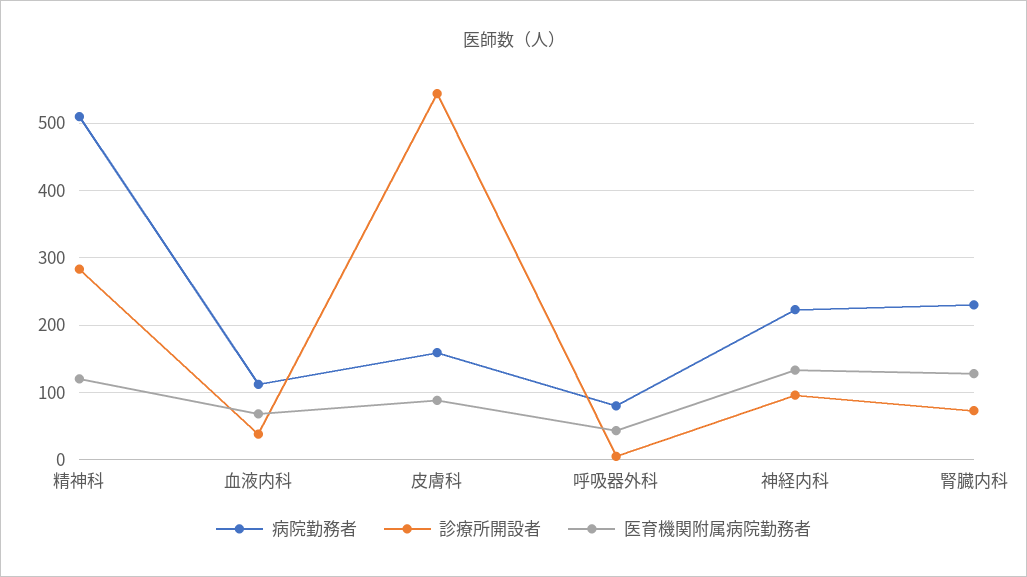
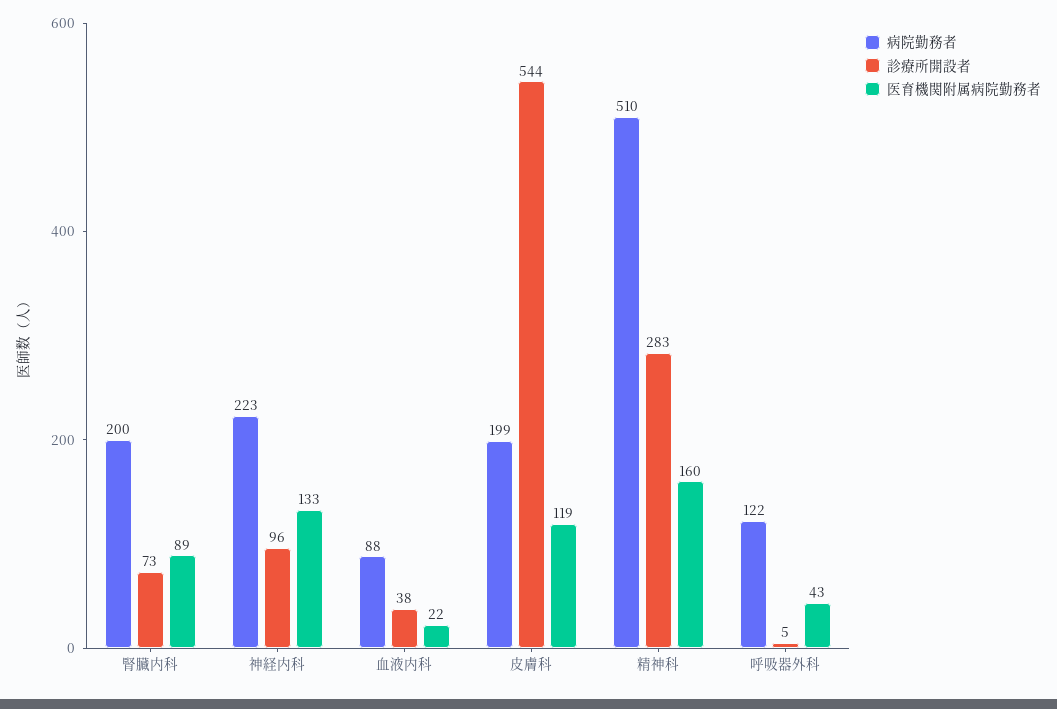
  {
    "病院勤務者": {
      "精神科": 510,
-     "血液内科": 110,
+     "血液内科": 88,
-     "皮膚科": 160,
+     "皮膚科": 199,
-     "呼吸器外科": 80,
+     "呼吸器外科": 122,
      "神経内科": 223,
-     "腎臓内科": 230
+     "腎臓内科": 200
    },
    "診療所開設者": {
      "精神科": 283,
      "血液内科": 38,
      "皮膚科": 544,
      "呼吸器外科": 5,
      "神経内科": 96,
      "腎臓内科": 73
    },
    "医育機関附属病院勤務者": {
-     "精神科": 120,
+     "精神科": 160,
-     "血液内科": 70,
+     "血液内科": 22,
-     "皮膚科": 90,
+     "皮膚科": 119,
      "呼吸器外科": 43,
      "神経内科": 133,
-     "腎臓内科": 130
+     "腎臓内科": 89
    }
  }

